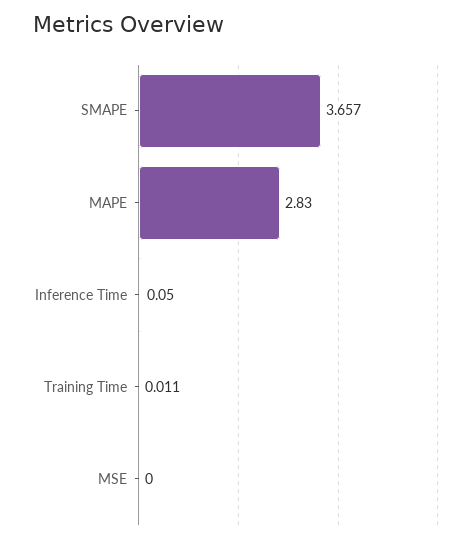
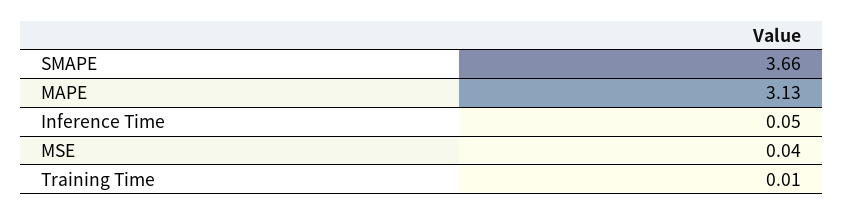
  {
    "SMAPE": 3.657,
-   "MAPE": 2.83,
+   "MAPE": 3.13,
    "Inference Time": 0.05,
    "Training Time": 0.011,
-   "MSE": 0
+   "MSE": 0.04
  }

